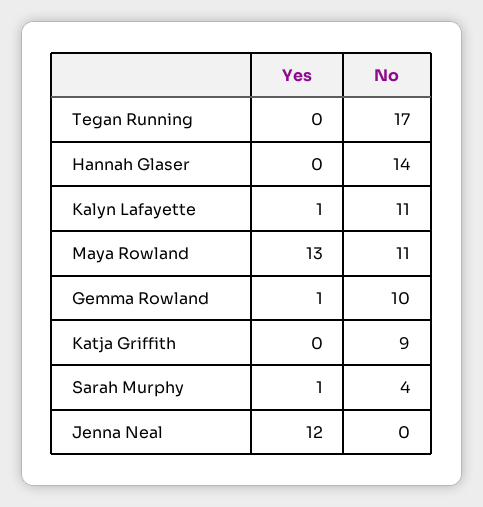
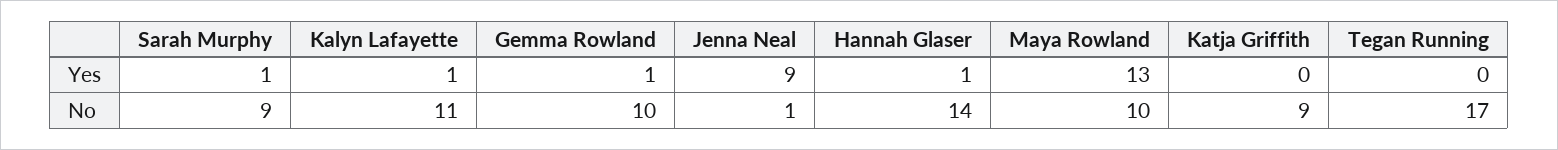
  {
    "Yes": {
      "Tegan Running": 0,
-     "Hannah Glaser": 0,
+     "Hannah Glaser": 1,
      "Kalyn Lafayette": 1,
      "Maya Rowland": 13,
      "Gemma Rowland": 1,
      "Katja Griffith": 0,
      "Sarah Murphy": 1,
-     "Jenna Neal": 12
+     "Jenna Neal": 9
    },
    "No": {
      "Tegan Running": 17,
      "Hannah Glaser": 14,
      "Kalyn Lafayette": 11,
-     "Maya Rowland": 11,
+     "Maya Rowland": 10,
      "Gemma Rowland": 10,
      "Katja Griffith": 9,
-     "Sarah Murphy": 4,
+     "Sarah Murphy": 9,
-     "Jenna Neal": 0
+     "Jenna Neal": 1
    }
  }

